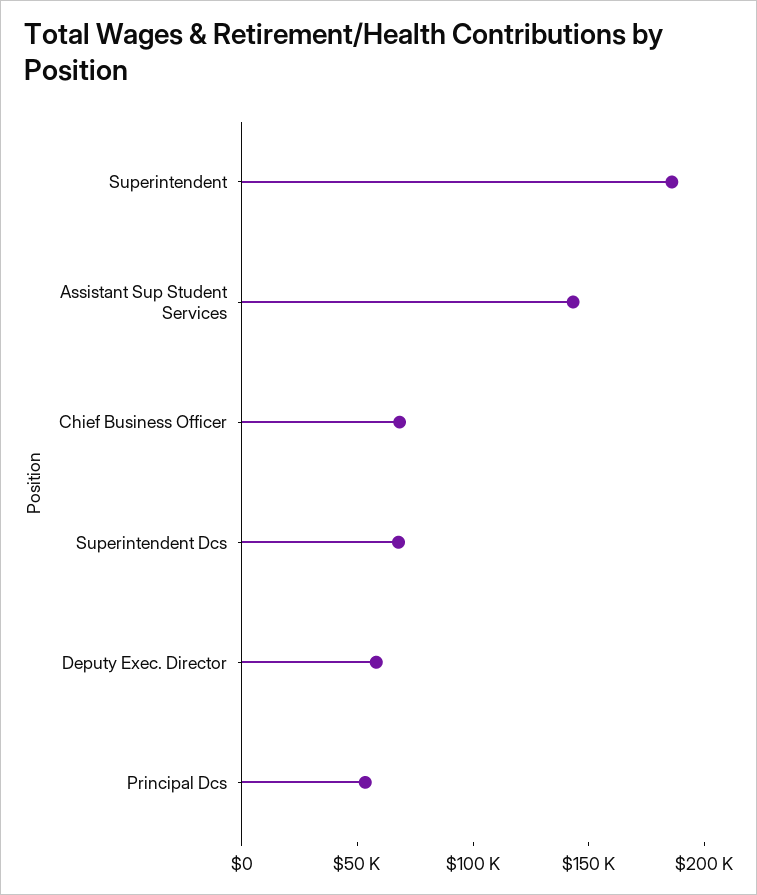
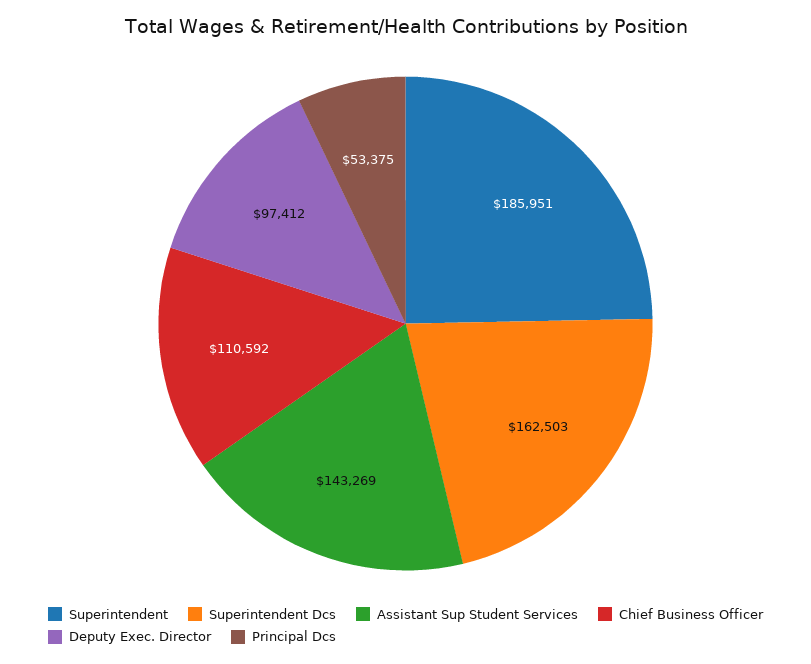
  {
    "Superintendent": 185951,
    "Assistant Sup Student Services": 143269,
-   "Chief Business Officer": 70000,
+   "Chief Business Officer": 110592,
-   "Superintendent Dcs": 70000,
+   "Superintendent Dcs": 162503,
-   "Deputy Exec. Director": 60000,
+   "Deputy Exec. Director": 97412,
    "Principal Dcs": 53375
  }

